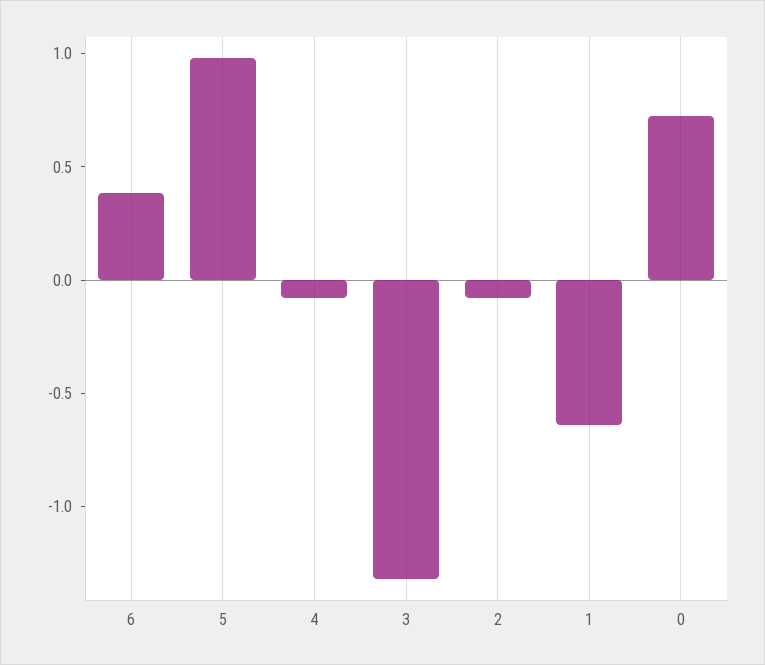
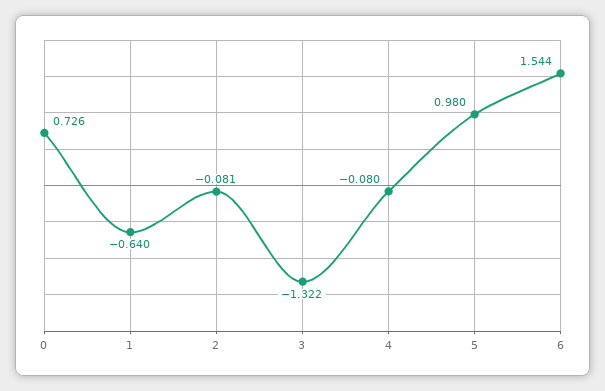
  {
-   "6": 0.4,
+   "6": 1.544,
    "5": 0.98,
    "4": -0.08,
    "3": -1.322,
    "2": -0.081,
    "1": -0.64,
    "0": 0.726
  }

